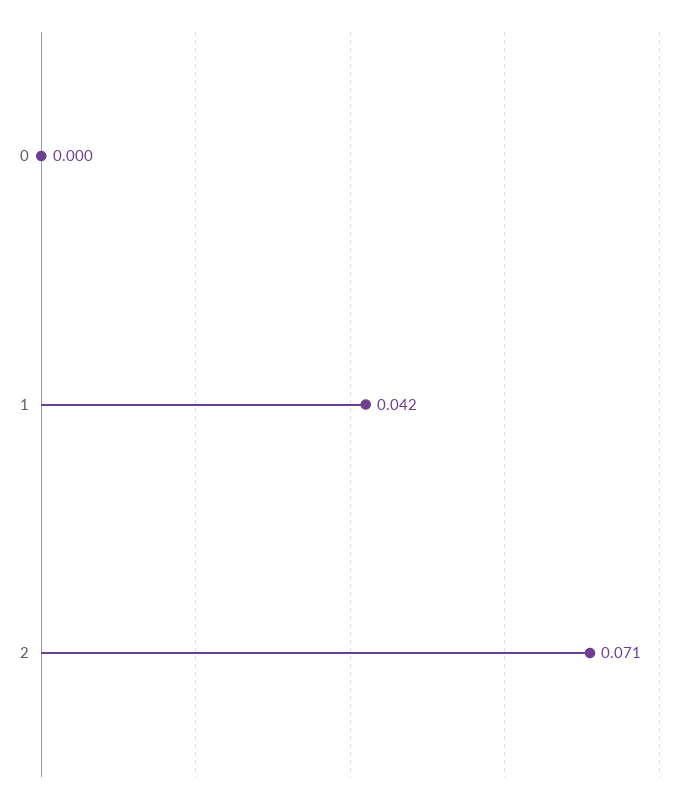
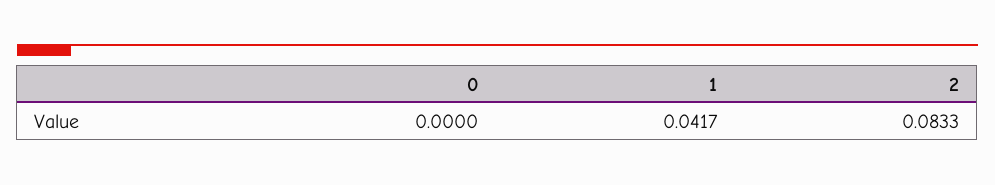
  {
    "0": 0,
    "1": 0.0417,
-   "2": 0.071
+   "2": 0.0833
  }

